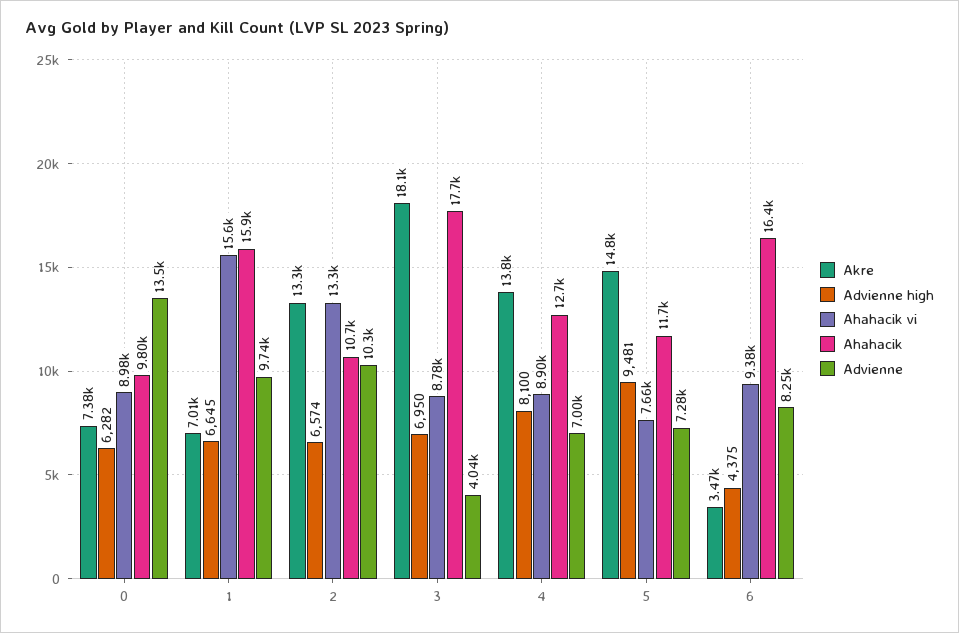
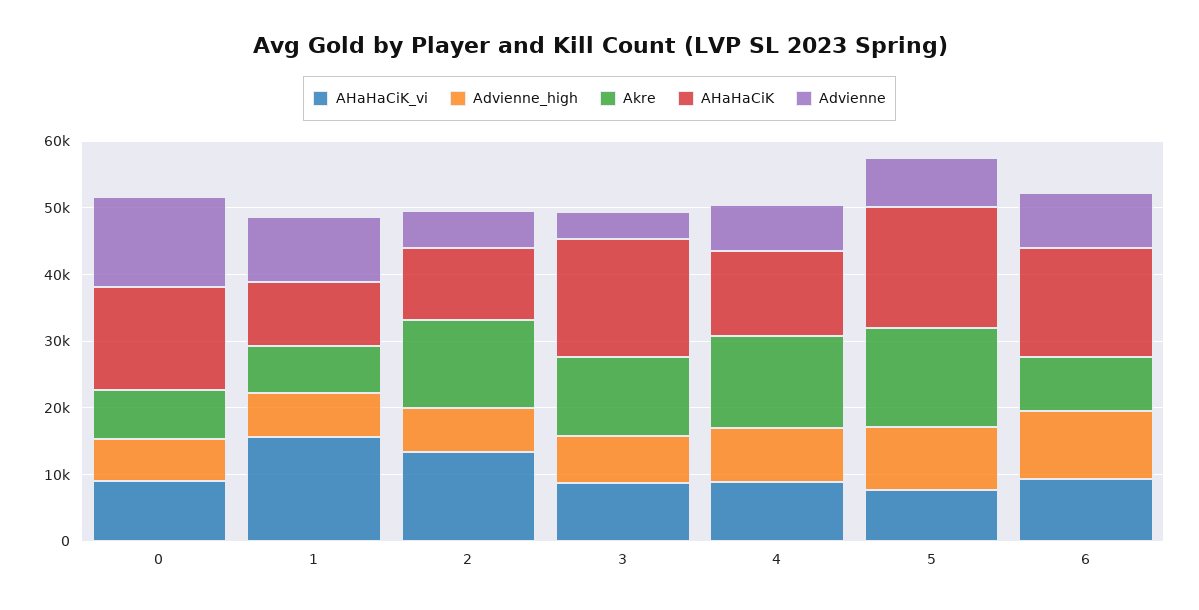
  {
    "Akre": {
      "0": 7380,
      "1": 7010,
      "2": 13300,
-     "3": 18100,
+     "3": 12000,
      "4": 13800,
      "5": 14800,
-     "6": 3470
+     "6": 8000
    },
    "Advienne high": {
      "0": 6282,
      "1": 6645,
      "2": 6574,
      "3": 6950,
      "4": 8100,
      "5": 9481,
-     "6": 4375
+     "6": 10000
    },
    "Ahahacik vi": {
      "0": 8980,
      "1": 15600,
      "2": 13300,
      "3": 8780,
      "4": 8900,
      "5": 7660,
      "6": 9380
    },
    "Ahahacik": {
-     "0": 9800,
+     "0": 16000,
-     "1": 15900,
+     "1": 10000,
      "2": 10700,
      "3": 17700,
      "4": 12700,
-     "5": 11700,
+     "5": 18000,
      "6": 16400
    },
    "Advienne": {
      "0": 13500,
      "1": 9740,
-     "2": 10300,
+     "2": 6000,
      "3": 4040,
      "4": 7000,
      "5": 7280,
      "6": 8250
    }
  }

